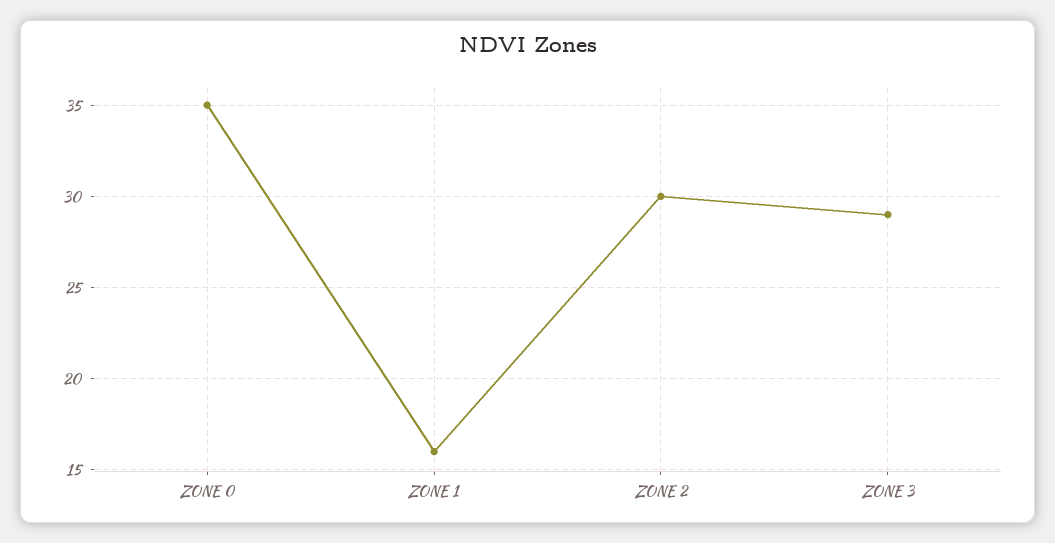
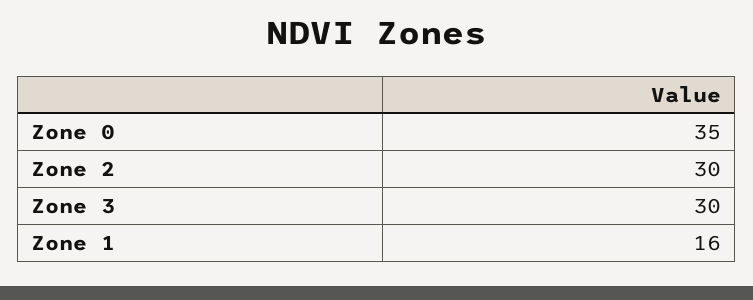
  {
    "ZONE 0": 35,
    "ZONE 1": 16,
    "ZONE 2": 30,
-   "ZONE 3": 29
+   "ZONE 3": 30
  }

